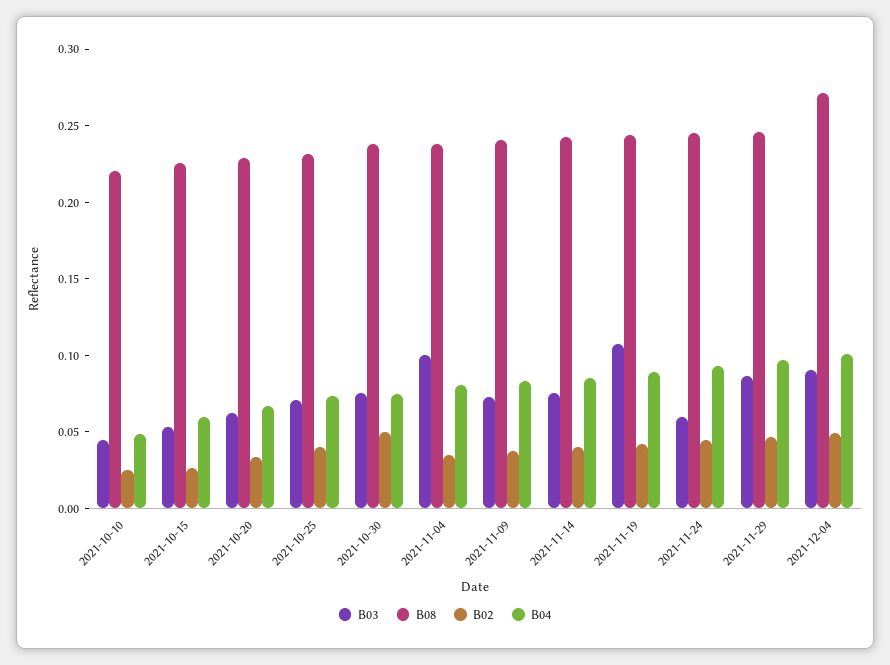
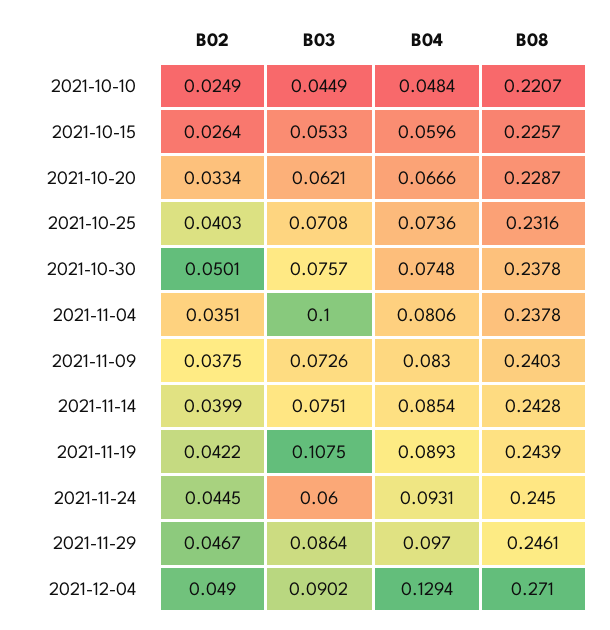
  {
    "B03": {
      "2021-10-10": 0.0449,
      "2021-10-15": 0.0533,
      "2021-10-20": 0.0621,
      "2021-10-25": 0.0708,
      "2021-10-30": 0.0757,
      "2021-11-04": 0.1,
      "2021-11-09": 0.0726,
      "2021-11-14": 0.0751,
      "2021-11-19": 0.1075,
      "2021-11-24": 0.06,
      "2021-11-29": 0.0864,
      "2021-12-04": 0.0902
    },
    "B08": {
      "2021-10-10": 0.2207,
      "2021-10-15": 0.2257,
      "2021-10-20": 0.2287,
      "2021-10-25": 0.2316,
      "2021-10-30": 0.2378,
      "2021-11-04": 0.2378,
      "2021-11-09": 0.2403,
      "2021-11-14": 0.2428,
      "2021-11-19": 0.2439,
      "2021-11-24": 0.245,
      "2021-11-29": 0.2461,
      "2021-12-04": 0.271
    },
    "B02": {
      "2021-10-10": 0.0249,
      "2021-10-15": 0.0264,
      "2021-10-20": 0.0334,
      "2021-10-25": 0.0403,
      "2021-10-30": 0.0501,
      "2021-11-04": 0.0351,
      "2021-11-09": 0.0375,
      "2021-11-14": 0.0399,
      "2021-11-19": 0.0422,
      "2021-11-24": 0.0445,
      "2021-11-29": 0.0467,
      "2021-12-04": 0.049
    },
    "B04": {
      "2021-10-10": 0.0484,
      "2021-10-15": 0.0596,
      "2021-10-20": 0.0666,
      "2021-10-25": 0.0736,
      "2021-10-30": 0.0748,
      "2021-11-04": 0.0806,
      "2021-11-09": 0.083,
      "2021-11-14": 0.0854,
      "2021-11-19": 0.0893,
      "2021-11-24": 0.0931,
      "2021-11-29": 0.097,
-     "2021-12-04": 0.1
+     "2021-12-04": 0.1294
    }
  }

